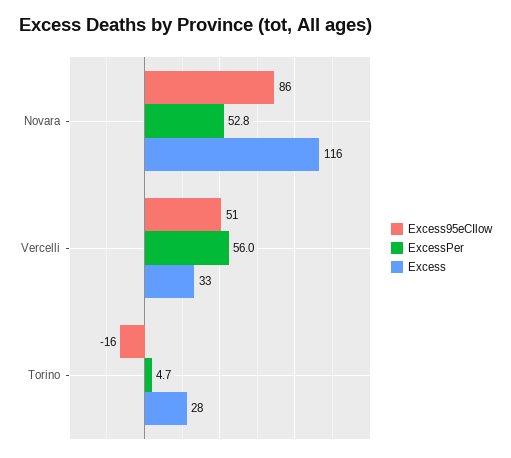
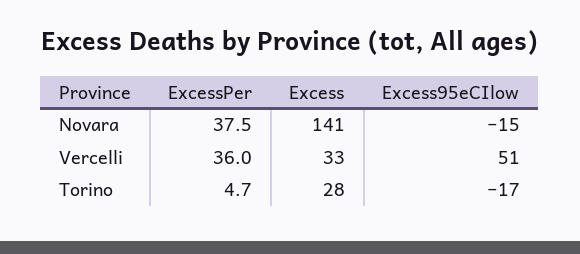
  {
    "Excess95eCIlow": {
-     "Novara": 86,
+     "Novara": -15,
      "Vercelli": 51,
-     "Torino": -16
+     "Torino": -17
    },
    "ExcessPer": {
-     "Novara": 52.8,
+     "Novara": 37.5,
-     "Vercelli": 56,
+     "Vercelli": 36,
      "Torino": 4.7
    },
    "Excess": {
-     "Novara": 116,
+     "Novara": 141,
      "Vercelli": 33,
      "Torino": 28
    }
  }

